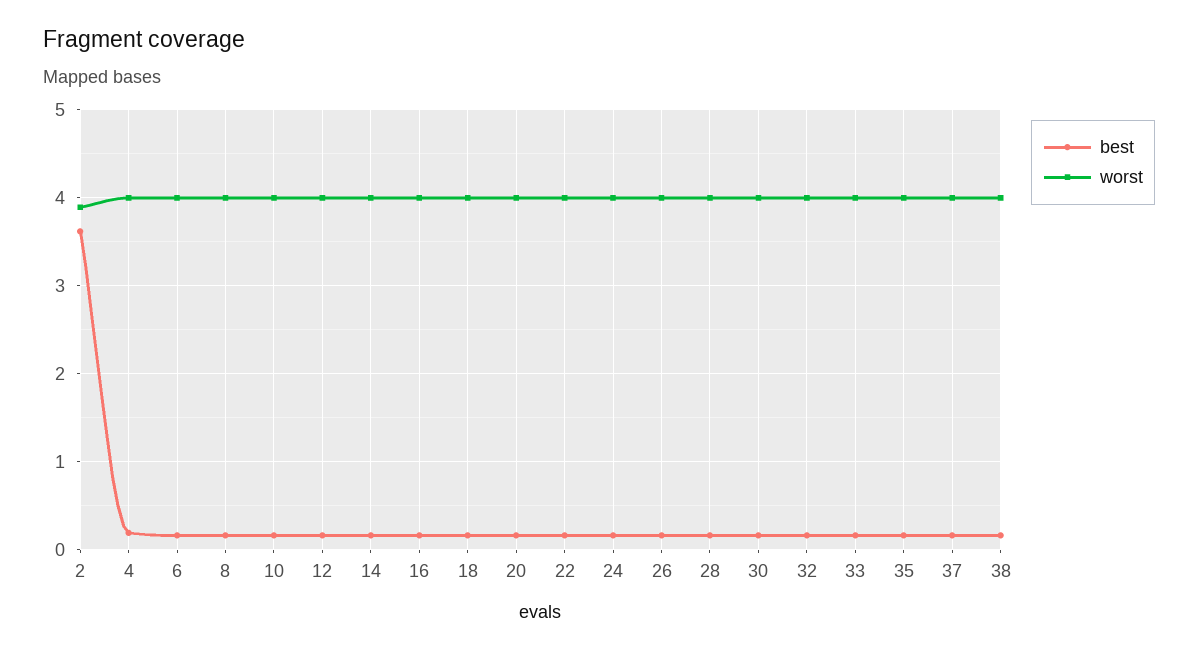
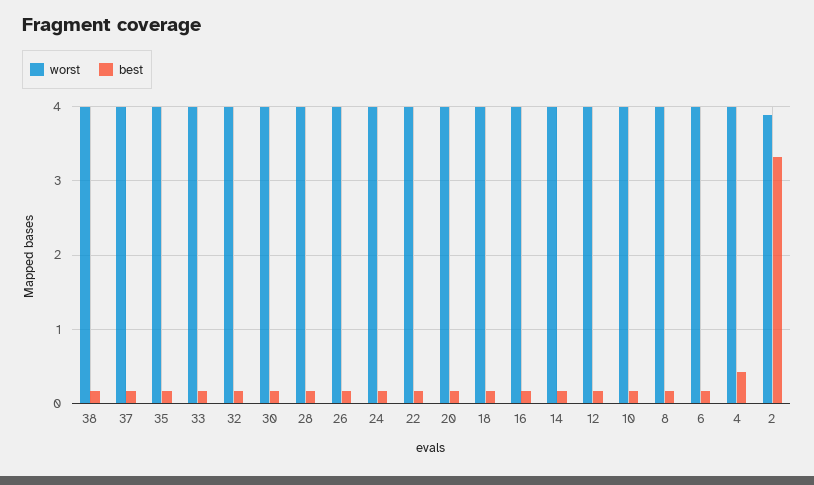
  {
    "best": {
-     "2": 3.6,
+     "2": 3.3,
-     "4": 0.2,
+     "4": 0.4,
      "6": 0.2,
      "8": 0.2,
      "10": 0.2,
      "12": 0.2,
      "14": 0.2,
      "16": 0.2,
      "18": 0.2,
      "20": 0.2,
      "22": 0.2,
      "24": 0.2,
      "26": 0.2,
      "28": 0.2,
      "30": 0.2,
      "32": 0.2,
      "33": 0.2,
      "35": 0.2,
      "37": 0.2,
      "38": 0.2
    },
    "worst": {
      "2": 3.9,
      "4": 4,
      "6": 4,
      "8": 4,
      "10": 4,
      "12": 4,
      "14": 4,
      "16": 4,
      "18": 4,
      "20": 4,
      "22": 4,
      "24": 4,
      "26": 4,
      "28": 4,
      "30": 4,
      "32": 4,
      "33": 4,
      "35": 4,
      "37": 4,
      "38": 4
    }
  }

